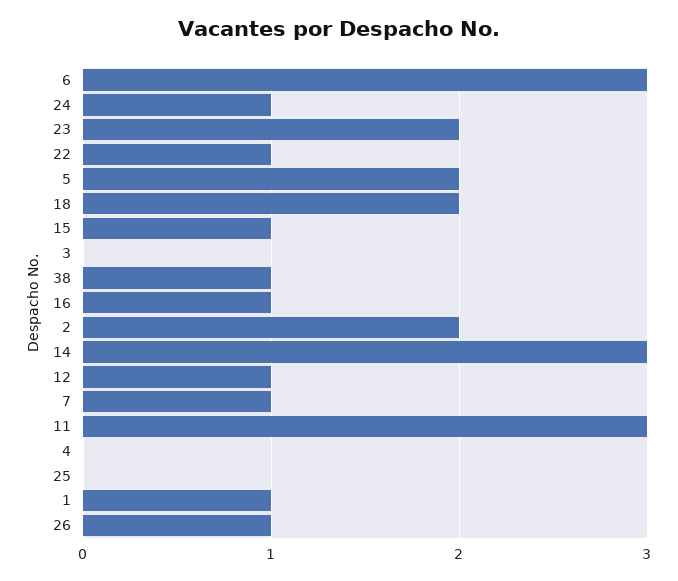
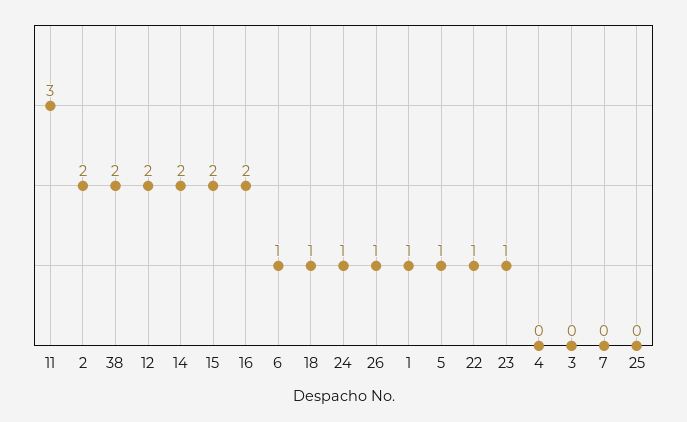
  {
-   "6": 3,
+   "6": 1,
    "24": 1,
-   "23": 2,
+   "23": 1,
    "22": 1,
-   "5": 2,
+   "5": 1,
-   "18": 2,
+   "18": 1,
-   "15": 1,
+   "15": 2,
    "3": 0,
-   "38": 1,
+   "38": 2,
-   "16": 1,
+   "16": 2,
    "2": 2,
-   "14": 3,
+   "14": 2,
-   "12": 1,
+   "12": 2,
-   "7": 1,
+   "7": 0,
    "11": 3,
    "4": 0,
    "25": 0,
    "1": 1,
    "26": 1
  }

